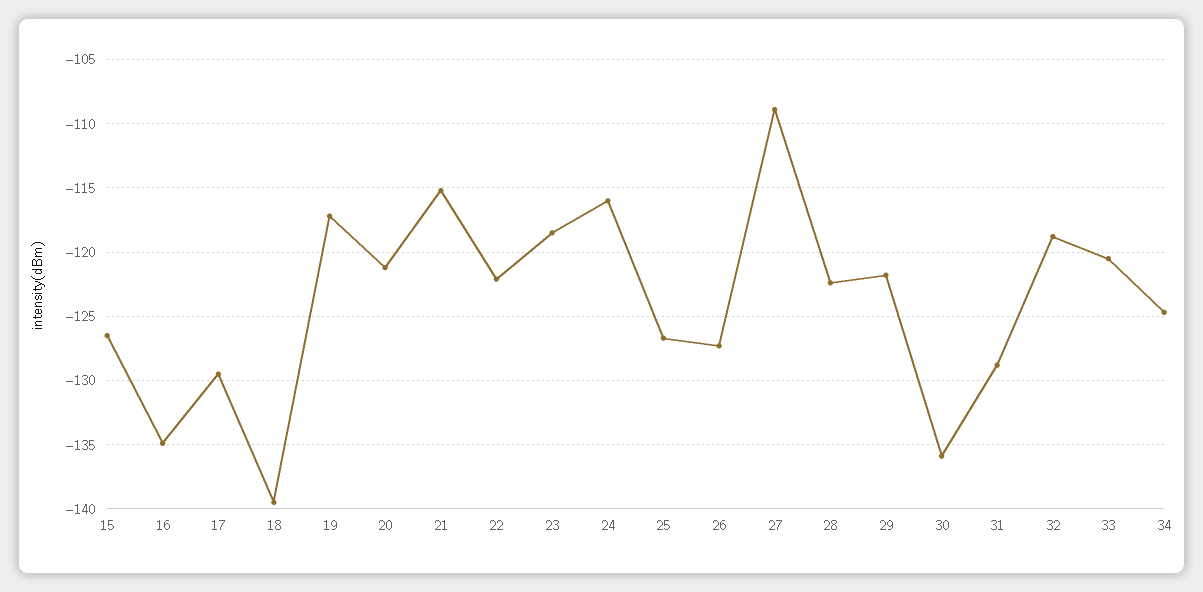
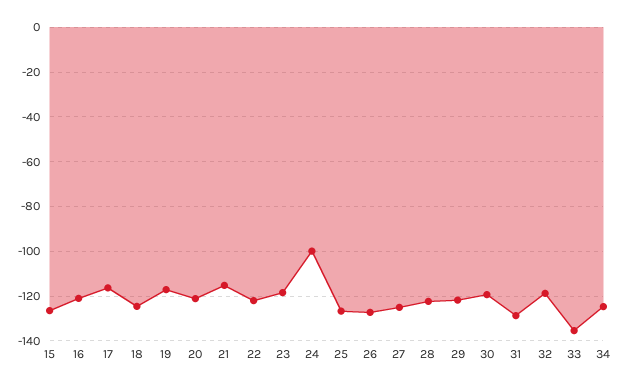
  {
    "15": -126.5,
-   "16": -135,
+   "16": -120,
-   "17": -129.5,
+   "17": -115,
-   "18": -139.5,
+   "18": -125,
    "19": -117,
    "20": -121,
    "21": -115,
    "22": -122,
    "23": -118.5,
-   "24": -116,
+   "24": -100,
    "25": -126.5,
    "26": -127.5,
-   "27": -109,
+   "27": -125,
    "28": -122.5,
    "29": -122,
-   "30": -136,
+   "30": -120,
    "31": -129,
    "32": -119,
-   "33": -120.5,
+   "33": -135,
    "34": -124.5
  }

